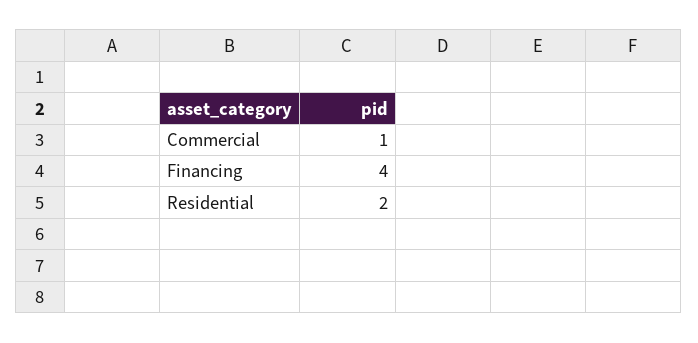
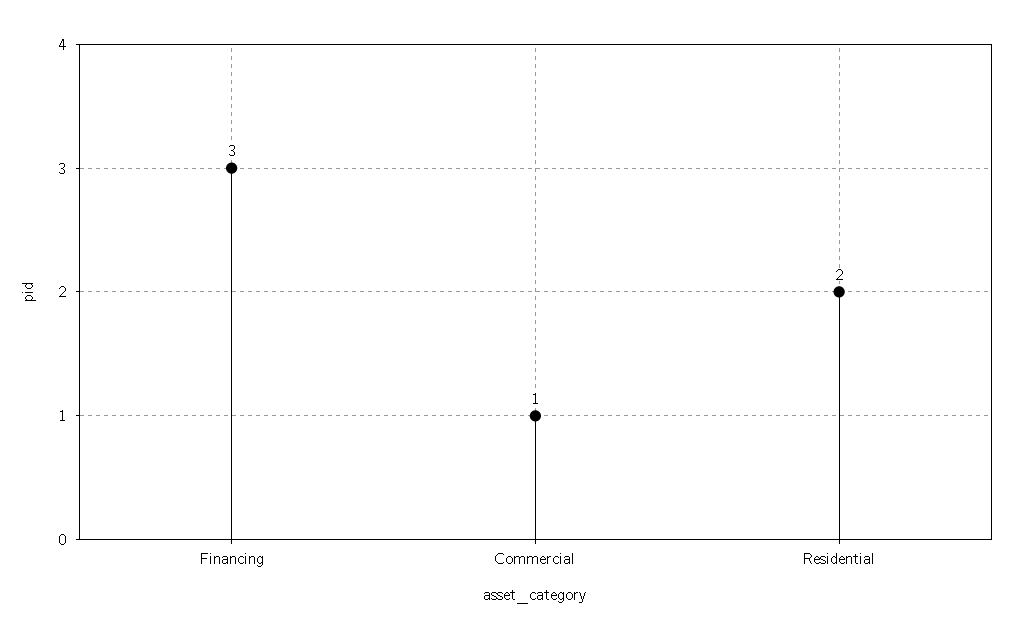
  {
    "Commercial": 1,
-   "Financing": 4,
+   "Financing": 3,
    "Residential": 2
  }

